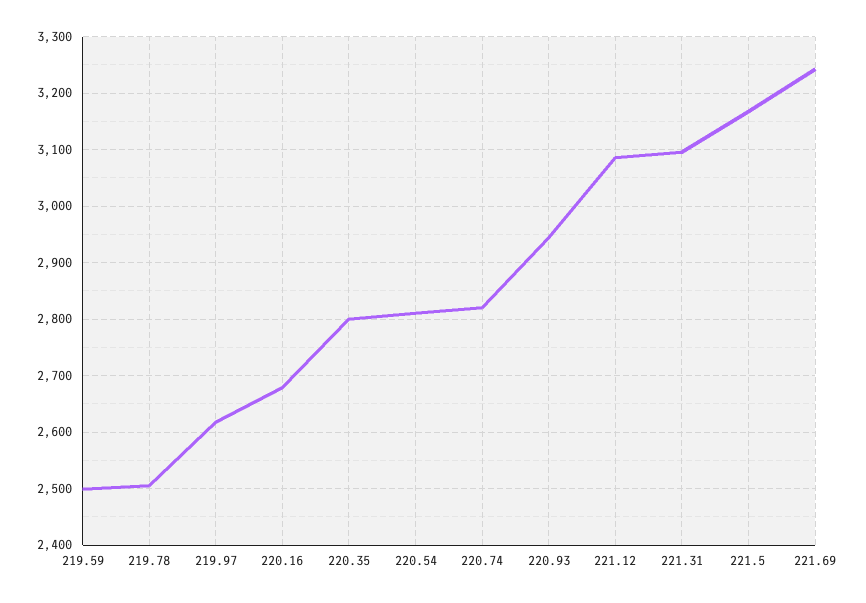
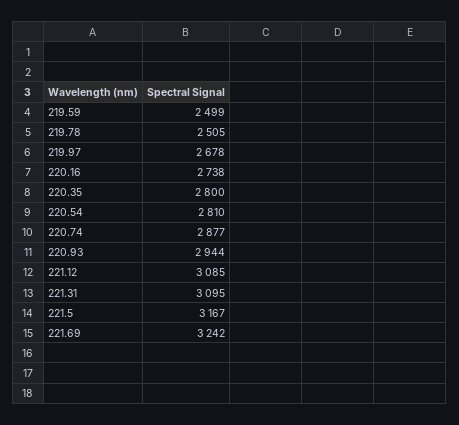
  {
    "219.59": 2499,
    "219.78": 2505,
-   "219.97": 2620,
+   "219.97": 2678,
-   "220.16": 2680,
+   "220.16": 2738,
    "220.35": 2800,
    "220.54": 2810,
-   "220.74": 2820,
+   "220.74": 2877,
    "220.93": 2944,
    "221.12": 3085,
    "221.31": 3095,
    "221.5": 3167,
    "221.69": 3242
  }

